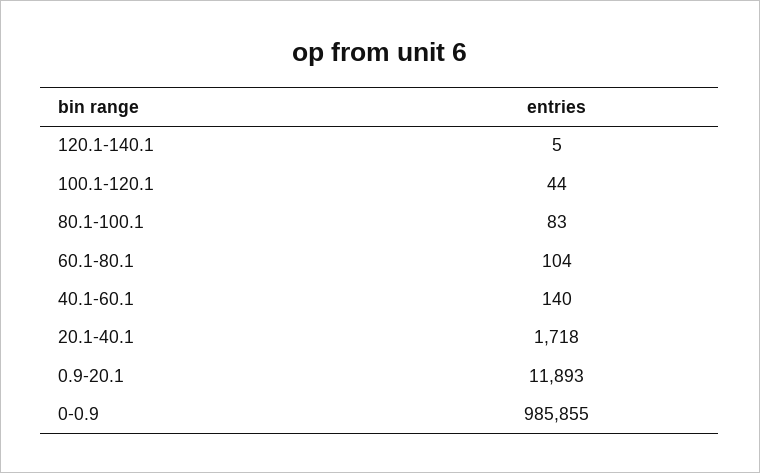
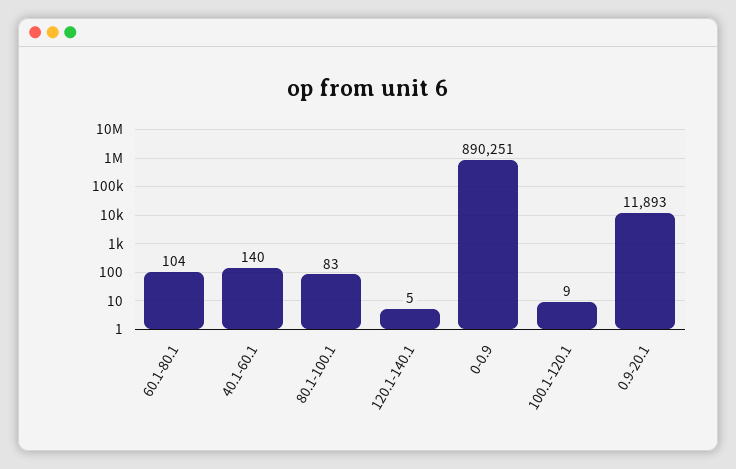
  {
    "120.1-140.1": 5,
-   "100.1-120.1": 44,
+   "100.1-120.1": 9,
    "80.1-100.1": 83,
    "60.1-80.1": 104,
    "40.1-60.1": 140,
-   "20.1-40.1": 1718,
    "0.9-20.1": 11893,
-   "0-0.9": 985855
+   "0-0.9": 890251
  }

